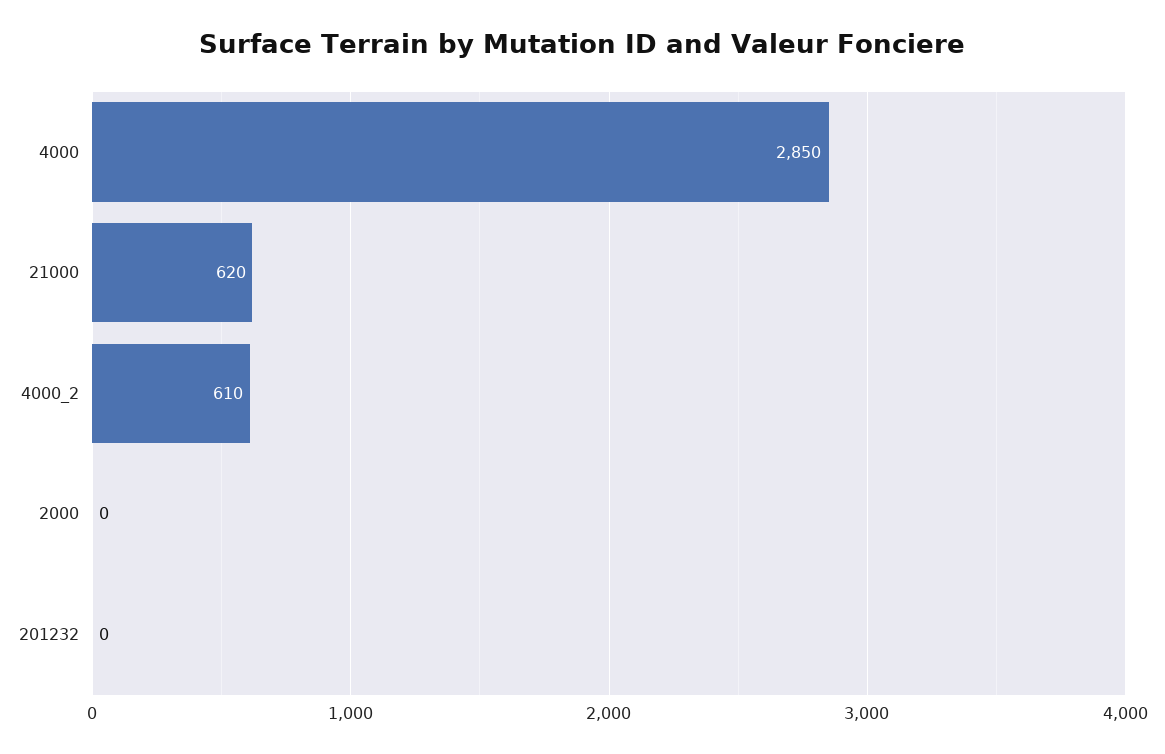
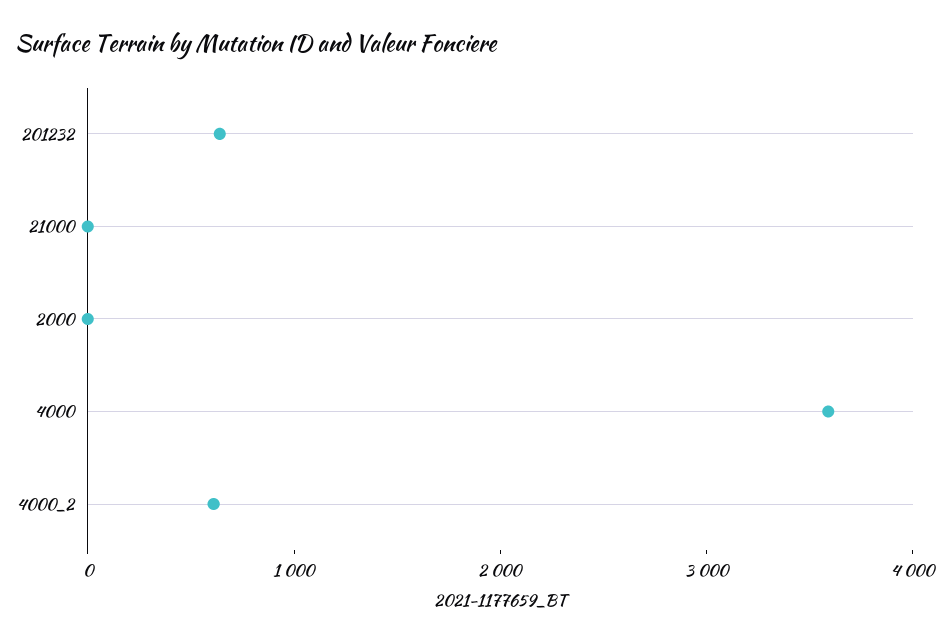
  {
-   "4000": 2850,
+   "4000": 3600,
-   "21000": 620,
+   "21000": 0,
    "4000_2": 610,
    "2000": 0,
-   "201232": 0
+   "201232": 600
  }

